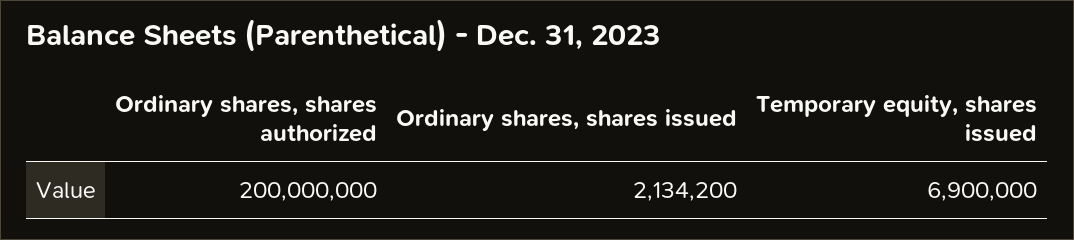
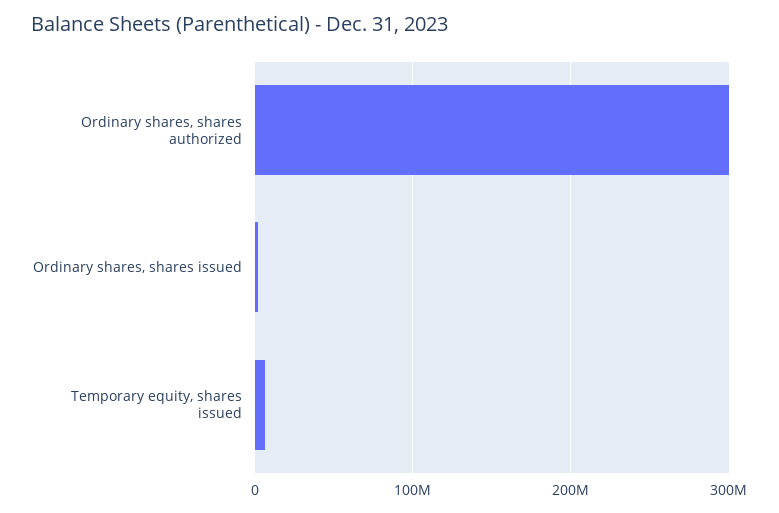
  {
-   "Ordinary shares, shares authorized": 200000000,
+   "Ordinary shares, shares authorized": 300000000,
    "Ordinary shares, shares issued": 2134200,
    "Temporary equity, shares issued": 6900000
  }

